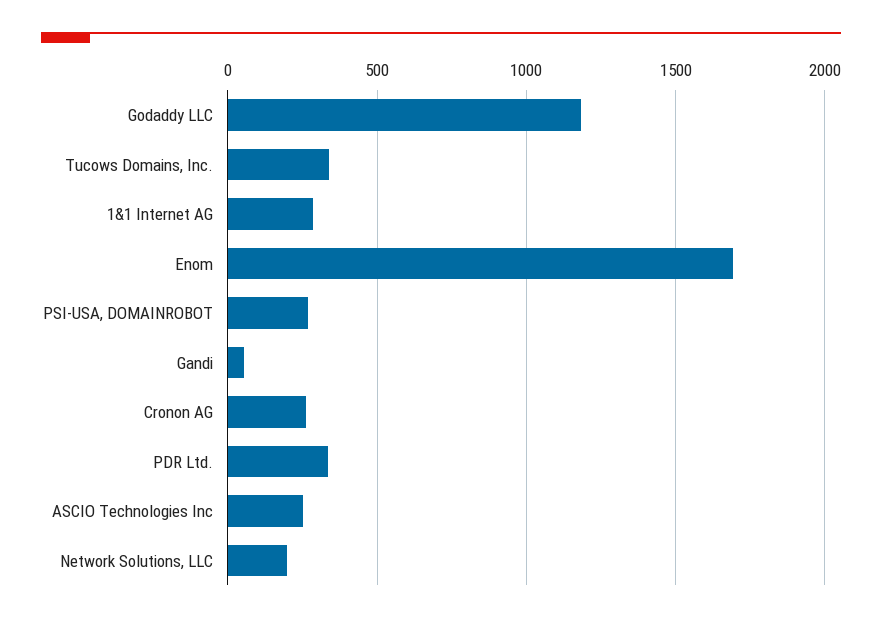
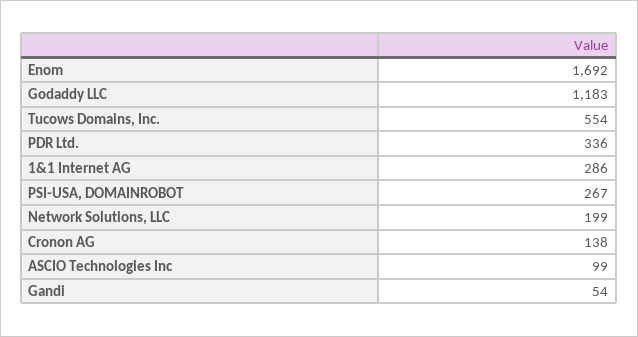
  {
    "Godaddy LLC": 1183,
-   "Tucows Domains, Inc.": 350,
+   "Tucows Domains, Inc.": 554,
    "1&1 Internet AG": 286,
    "Enom": 1692,
    "PSI-USA, DOMAINROBOT": 267,
    "Gandi": 54,
-   "Cronon AG": 250,
+   "Cronon AG": 138,
    "PDR Ltd.": 336,
-   "ASCIO Technologies Inc": 250,
+   "ASCIO Technologies Inc": 99,
    "Network Solutions, LLC": 199
  }

